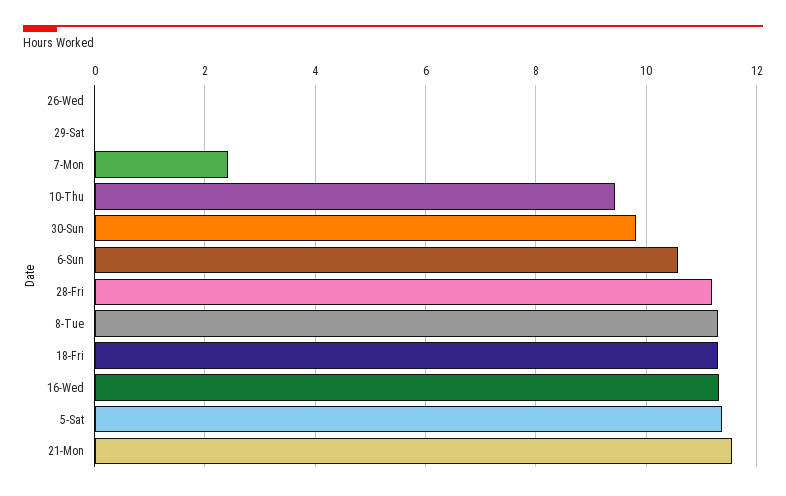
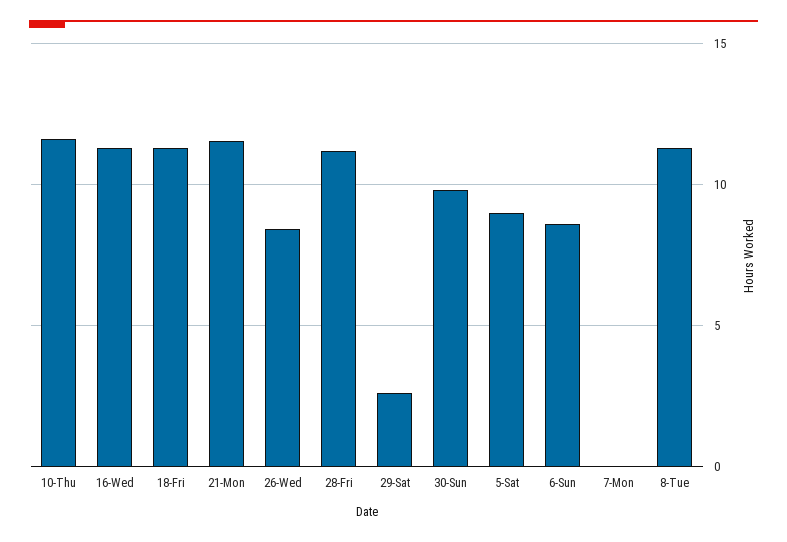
  {
-   "26-Wed": 0,
+   "26-Wed": 8.5,
-   "29-Sat": 0,
+   "29-Sat": 2.5,
-   "7-Mon": 2.4,
+   "7-Mon": 0,
-   "10-Thu": 9.4,
+   "10-Thu": 11.5,
    "30-Sun": 9.8,
-   "6-Sun": 10.6,
+   "6-Sun": 8.5,
    "28-Fri": 11.2,
    "8-Tue": 11.4,
    "18-Fri": 11.4,
    "16-Wed": 11.4,
-   "5-Sat": 11.4,
+   "5-Sat": 9,
    "21-Mon": 11.6
  }

